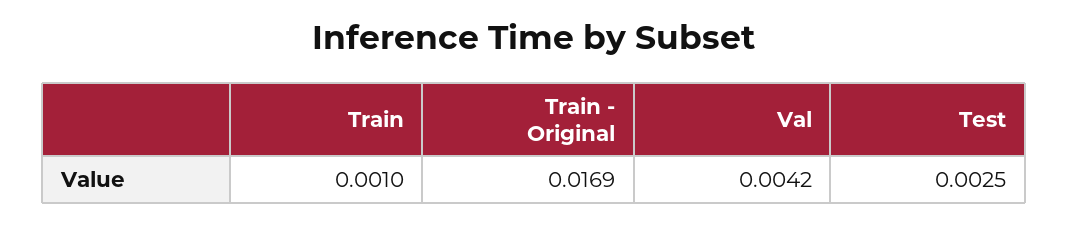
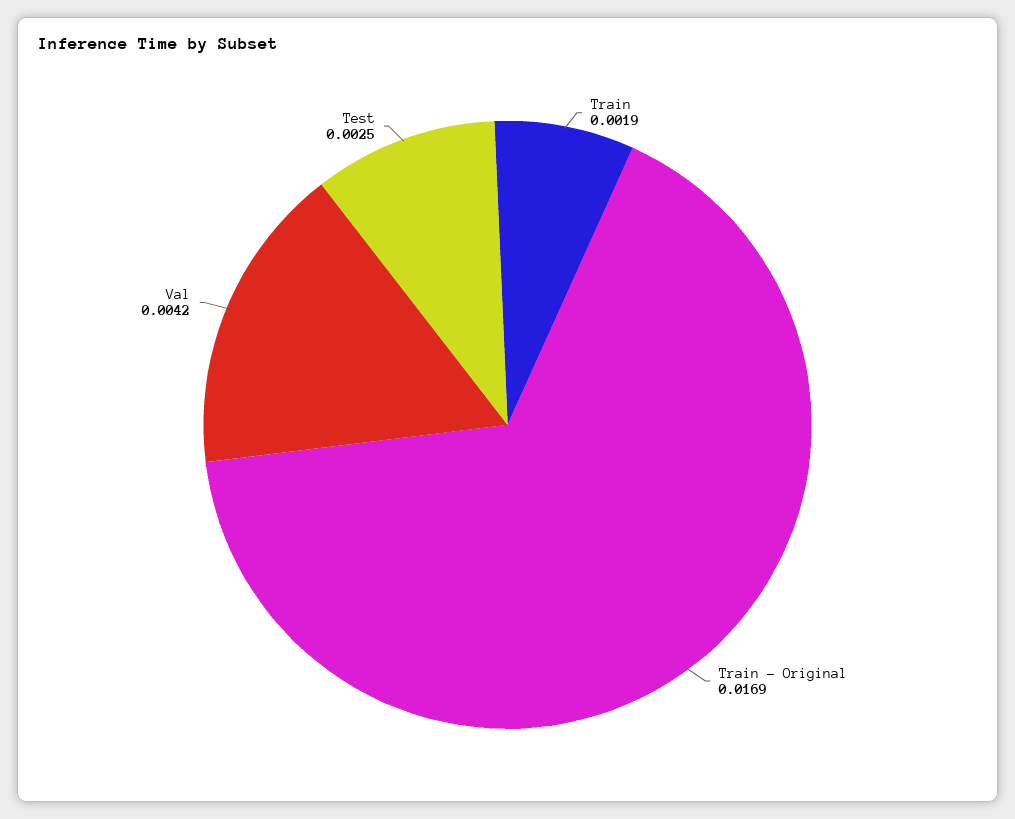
  {
-   "Train": 0.001,
+   "Train": 0.0019,
    "Train - Original": 0.0169,
    "Val": 0.0042,
    "Test": 0.0025
  }

